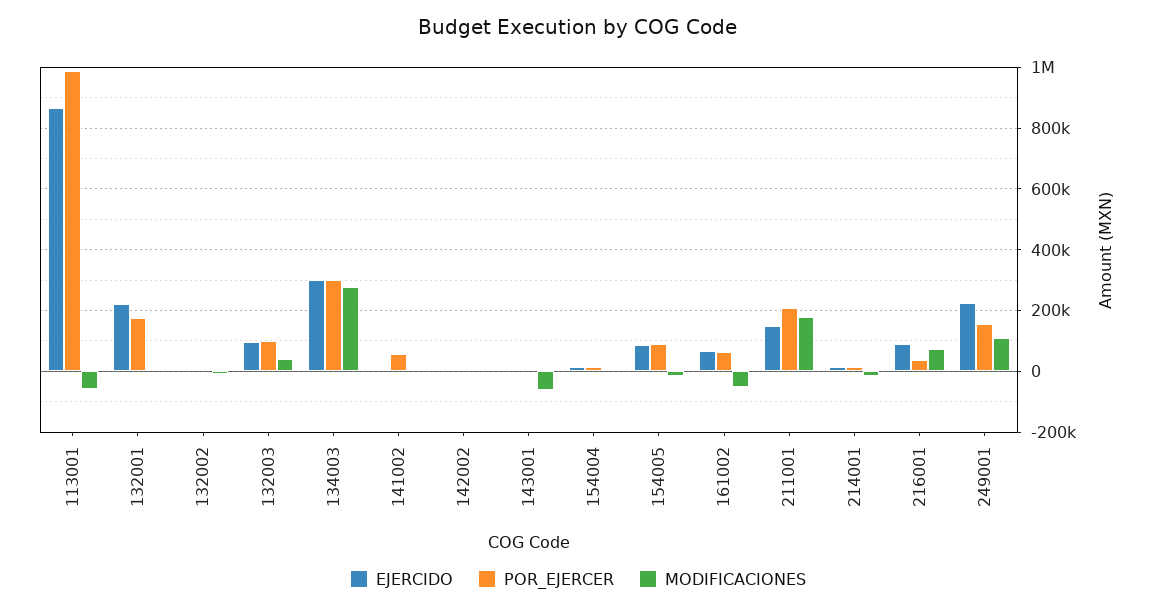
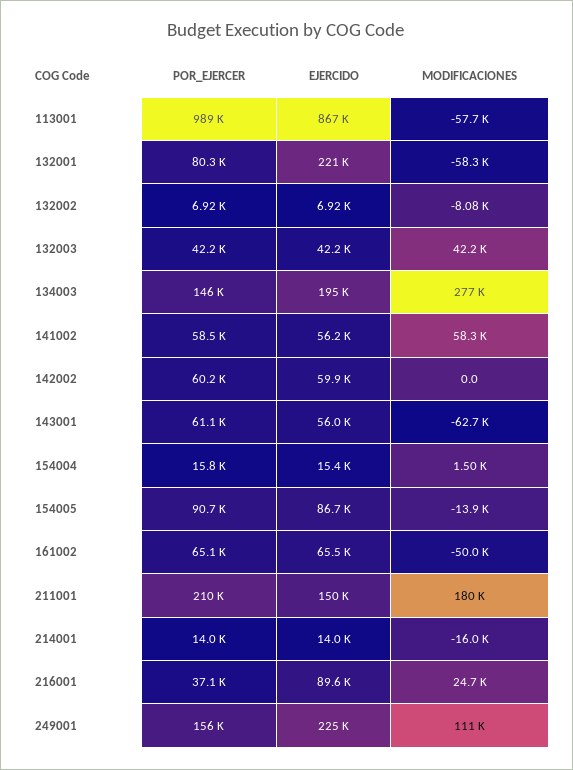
  {
    "EJERCIDO": {
      "113001": 867000,
      "132001": 221000,
      "132002": 6920,
-     "132003": 100000,
+     "132003": 42200,
-     "134003": 300000,
+     "134003": 195000,
-     "141002": 0,
+     "141002": 56200,
-     "142002": 0,
+     "142002": 59900,
-     "143001": 0,
+     "143001": 56000,
      "154004": 15400,
      "154005": 86700,
      "161002": 65500,
      "211001": 150000,
      "214001": 14000,
      "216001": 89600,
      "249001": 225000
    },
    "POR_EJERCER": {
      "113001": 989000,
-     "132001": 180000,
+     "132001": 80300,
      "132002": 6920,
-     "132003": 100000,
+     "132003": 42200,
-     "134003": 300000,
+     "134003": 146000,
      "141002": 58500,
-     "142002": 0,
+     "142002": 60200,
-     "143001": 0,
+     "143001": 61100,
      "154004": 15800,
      "154005": 90700,
      "161002": 65100,
      "211001": 210000,
      "214001": 14000,
      "216001": 37100,
      "249001": 156000
    },
    "MODIFICACIONES": {
      "113001": -57700,
-     "132001": 0,
+     "132001": -58300,
      "132002": -8080,
      "132003": 42200,
      "134003": 277000,
-     "141002": 0,
+     "141002": 58300,
      "142002": 0,
      "143001": -62700,
      "154004": 1500,
      "154005": -13900,
      "161002": -50000,
      "211001": 180000,
      "214001": -16000,
-     "216001": 80000,
+     "216001": 24700,
      "249001": 111000
    }
  }

